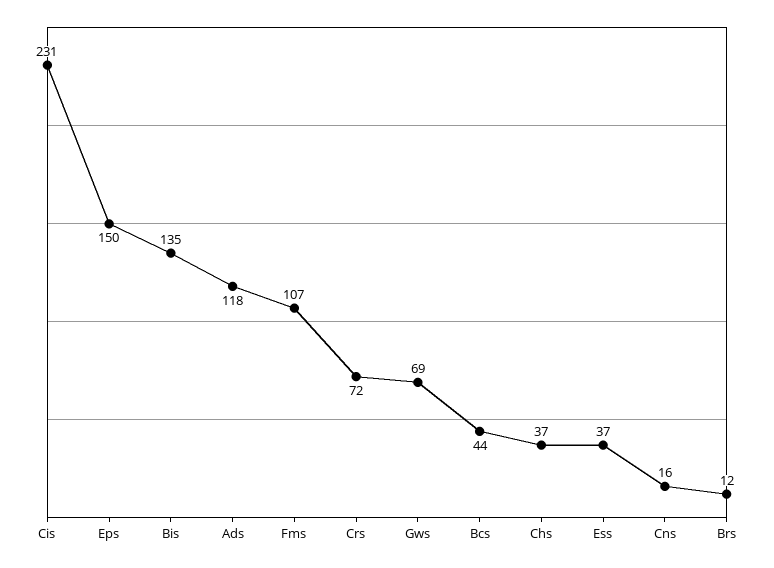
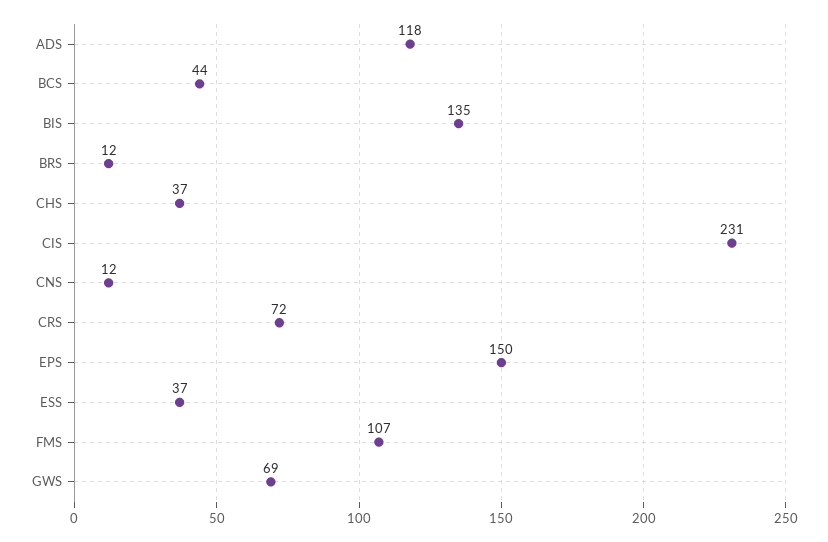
  {
    "Cis": 231,
    "Eps": 150,
    "Bis": 135,
    "Ads": 118,
    "Fms": 107,
    "Crs": 72,
    "Gws": 69,
    "Bcs": 44,
    "Chs": 37,
    "Ess": 37,
-   "Cns": 16,
+   "Cns": 12,
    "Brs": 12
  }

